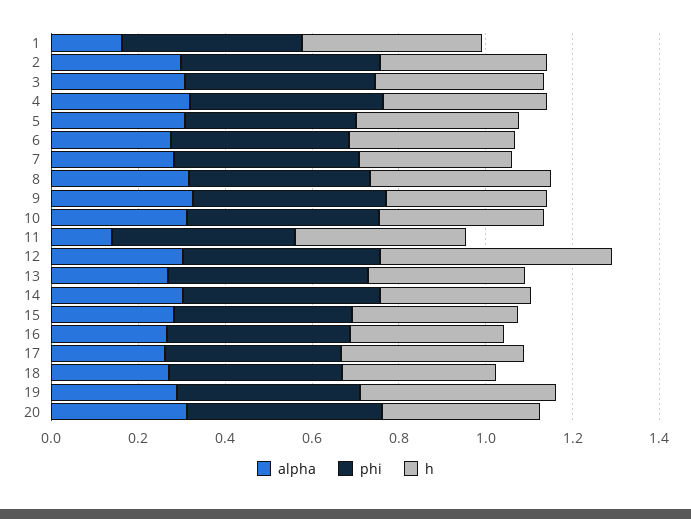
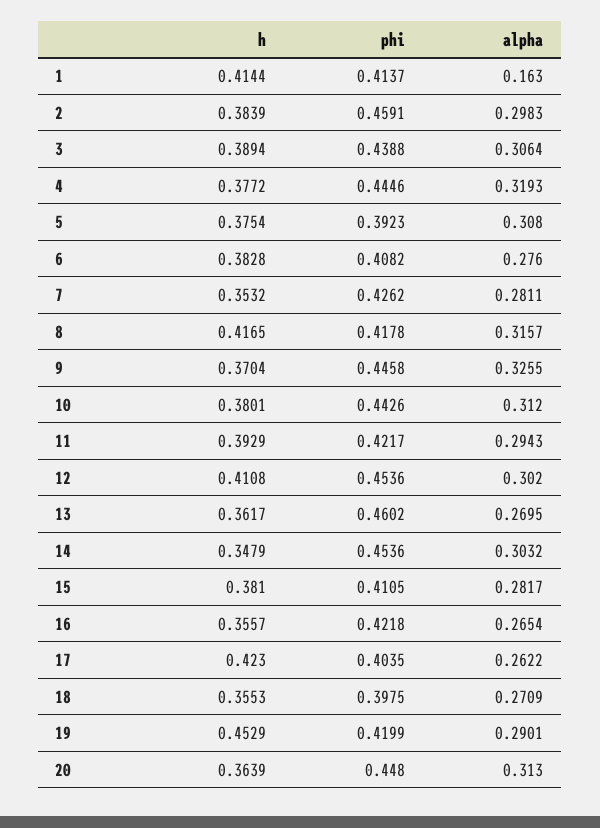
  {
    "alpha": {
      "1": 0.163,
      "2": 0.2983,
      "3": 0.3064,
      "4": 0.3193,
      "5": 0.308,
      "6": 0.276,
      "7": 0.2811,
      "8": 0.3157,
      "9": 0.3255,
      "10": 0.312,
-     "11": 0.15,
+     "11": 0.2943,
      "12": 0.302,
      "13": 0.2695,
      "14": 0.3032,
      "15": 0.2817,
      "16": 0.2654,
      "17": 0.2622,
      "18": 0.2709,
      "19": 0.2901,
      "20": 0.313
    },
    "phi": {
      "1": 0.4137,
      "2": 0.4591,
      "3": 0.4388,
      "4": 0.4446,
      "5": 0.3923,
      "6": 0.4082,
      "7": 0.4262,
      "8": 0.4178,
      "9": 0.4458,
      "10": 0.4426,
      "11": 0.4217,
      "12": 0.4536,
      "13": 0.4602,
      "14": 0.4536,
      "15": 0.4105,
      "16": 0.4218,
      "17": 0.4035,
      "18": 0.3975,
      "19": 0.4199,
      "20": 0.448
    },
    "h": {
      "1": 0.4144,
      "2": 0.3839,
      "3": 0.3894,
      "4": 0.3772,
      "5": 0.3754,
      "6": 0.3828,
      "7": 0.3532,
      "8": 0.4165,
      "9": 0.3704,
      "10": 0.3801,
      "11": 0.3929,
-     "12": 0.55,
+     "12": 0.4108,
      "13": 0.3617,
      "14": 0.3479,
      "15": 0.381,
      "16": 0.3557,
      "17": 0.423,
      "18": 0.3553,
      "19": 0.4529,
      "20": 0.3639
    }
  }

